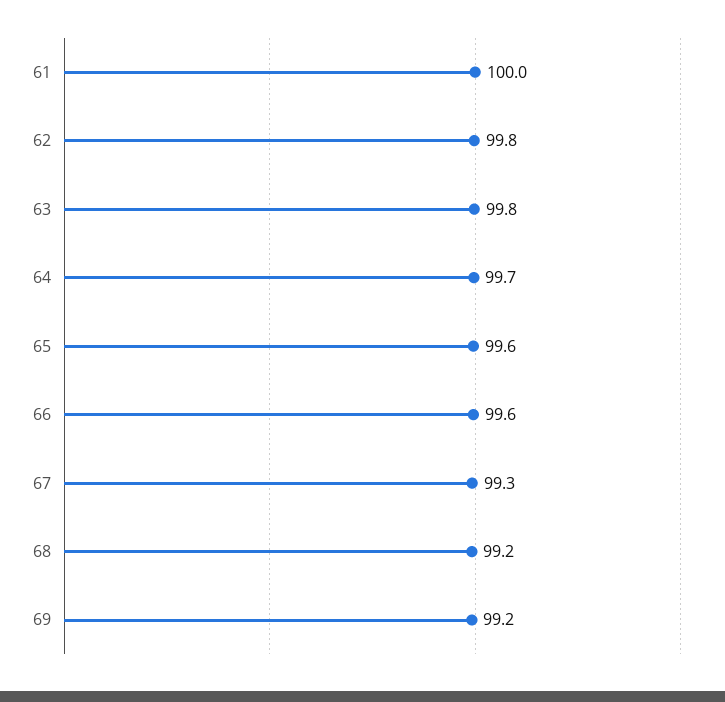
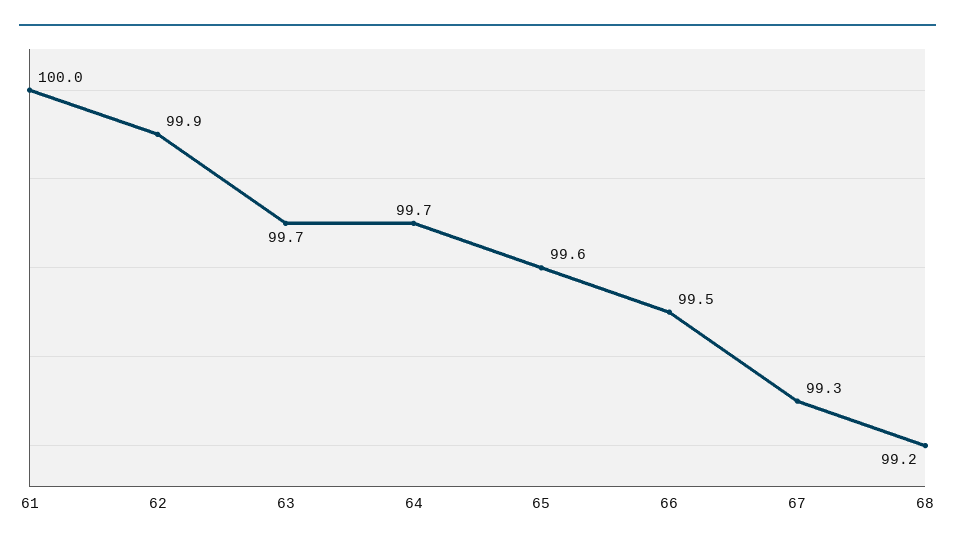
  {
    "61": 100,
-   "62": 99.8,
+   "62": 99.9,
-   "63": 99.8,
+   "63": 99.7,
    "64": 99.7,
    "65": 99.6,
-   "66": 99.6,
+   "66": 99.5,
    "67": 99.3,
-   "68": 99.2,
+   "68": 99.2
-   "69": 99.2
  }

